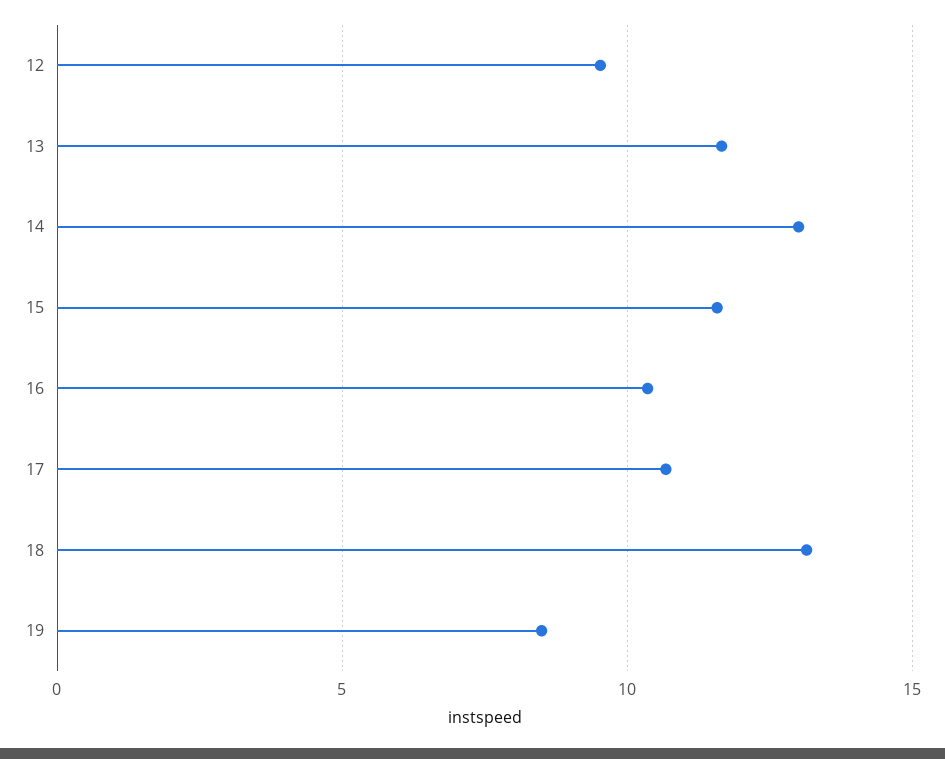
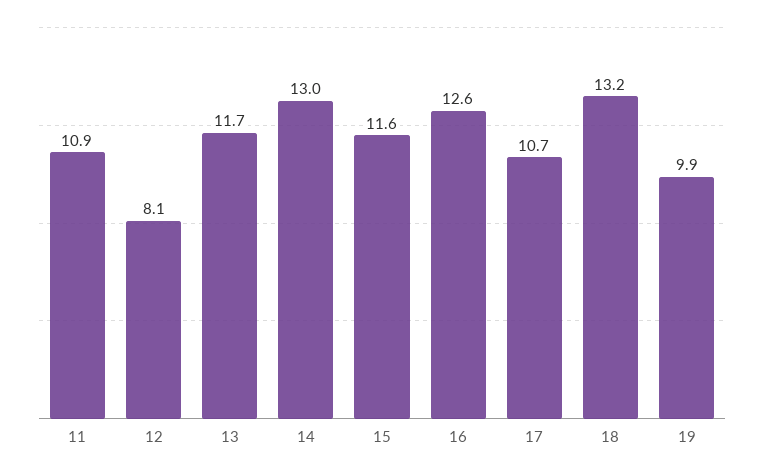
  {
-   "12": 9.5,
+   "12": 8.1,
    "13": 11.7,
    "14": 13,
    "15": 11.6,
-   "16": 10.5,
+   "16": 12.6,
    "17": 10.7,
    "18": 13.2,
-   "19": 8.5
+   "19": 9.9,
+   "11": 10.9
  }

